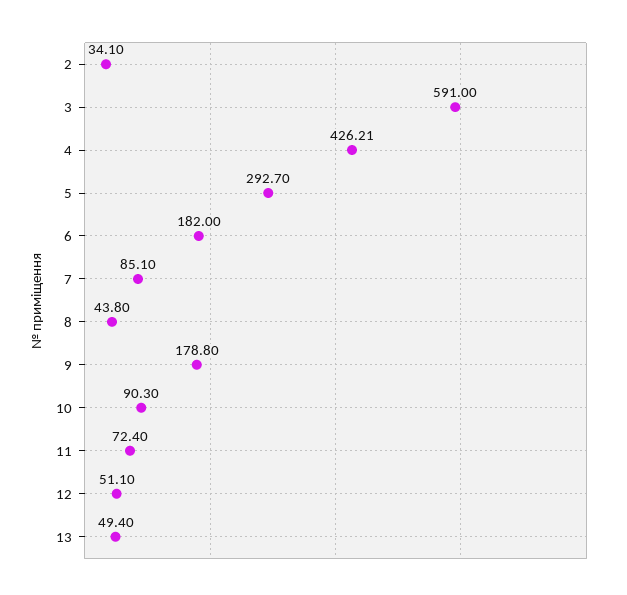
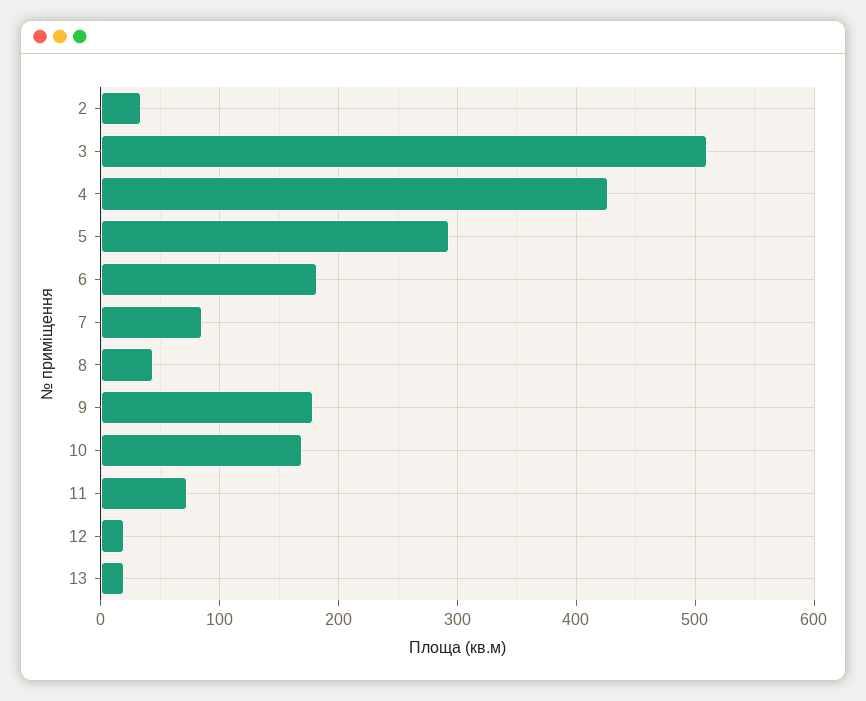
  {
    "2": 34.1,
-   "3": 591,
+   "3": 510,
    "4": 426.21,
    "5": 292.7,
    "6": 182,
    "7": 85.1,
    "8": 43.8,
    "9": 178.8,
-   "10": 90.3,
+   "10": 170,
    "11": 72.4,
-   "12": 51.1,
+   "12": 20,
-   "13": 49.4
+   "13": 20
  }

